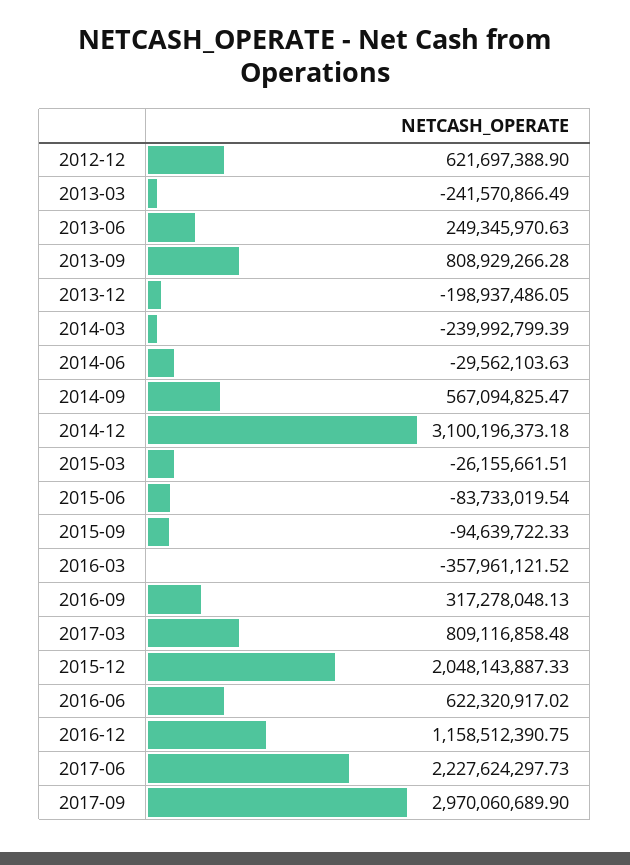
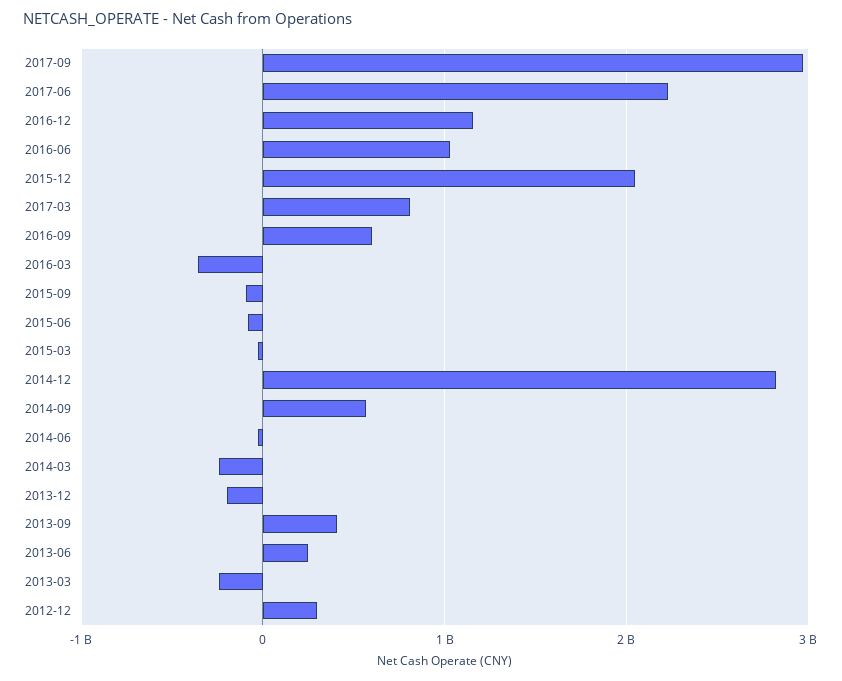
  {
-   "2012-12": 621697388.9,
+   "2012-12": 300000000,
    "2013-03": -241570866.49,
    "2013-06": 249345970.63,
-   "2013-09": 808929266.28,
+   "2013-09": 400000000,
    "2013-12": -198937486.05,
    "2014-03": -239992799.39,
    "2014-06": -29562103.63,
    "2014-09": 567094825.47,
-   "2014-12": 3100196373.18,
+   "2014-12": 2800000000,
    "2015-03": -26155661.51,
    "2015-06": -83733019.54,
    "2015-09": -94639722.33,
    "2016-03": -357961121.52,
-   "2016-09": 317278048.13,
+   "2016-09": 600000000,
    "2017-03": 809116858.48,
    "2015-12": 2048143887.33,
-   "2016-06": 622320917.02,
+   "2016-06": 1000000000,
    "2016-12": 1158512390.75,
    "2017-06": 2227624297.73,
    "2017-09": 2970060689.9
  }

